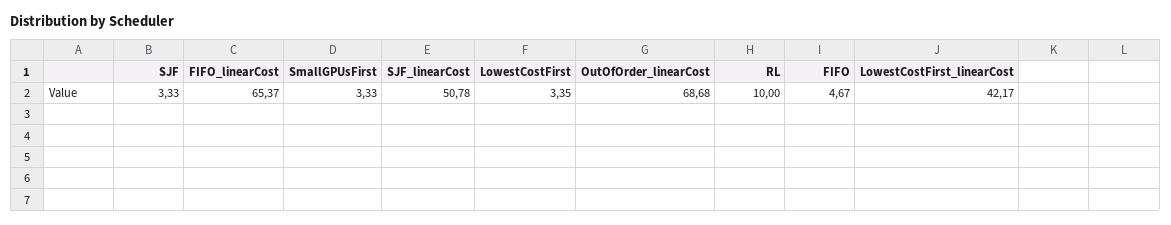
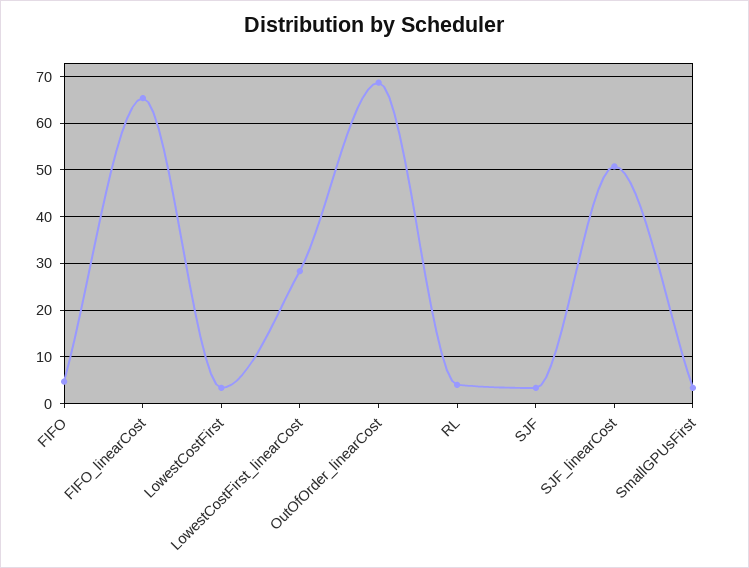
  {
    "SJF": 3.33,
    "FIFO_linearCost": 65.37,
    "SmallGPUsFirst": 3.33,
    "SJF_linearCost": 50.78,
    "LowestCostFirst": 3.35,
    "OutOfOrder_linearCost": 68.68,
-   "RL": 10,
+   "RL": 4,
    "FIFO": 4.67,
-   "LowestCostFirst_linearCost": 42.17
+   "LowestCostFirst_linearCost": 28
  }

